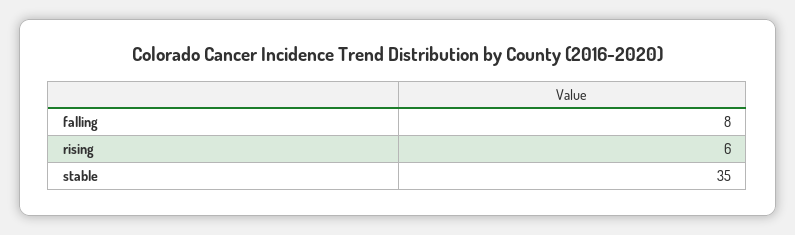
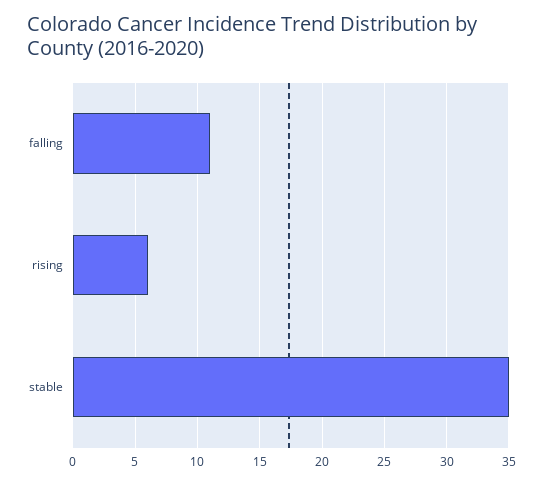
  {
-   "falling": 8,
+   "falling": 11,
    "rising": 6,
    "stable": 35
  }

